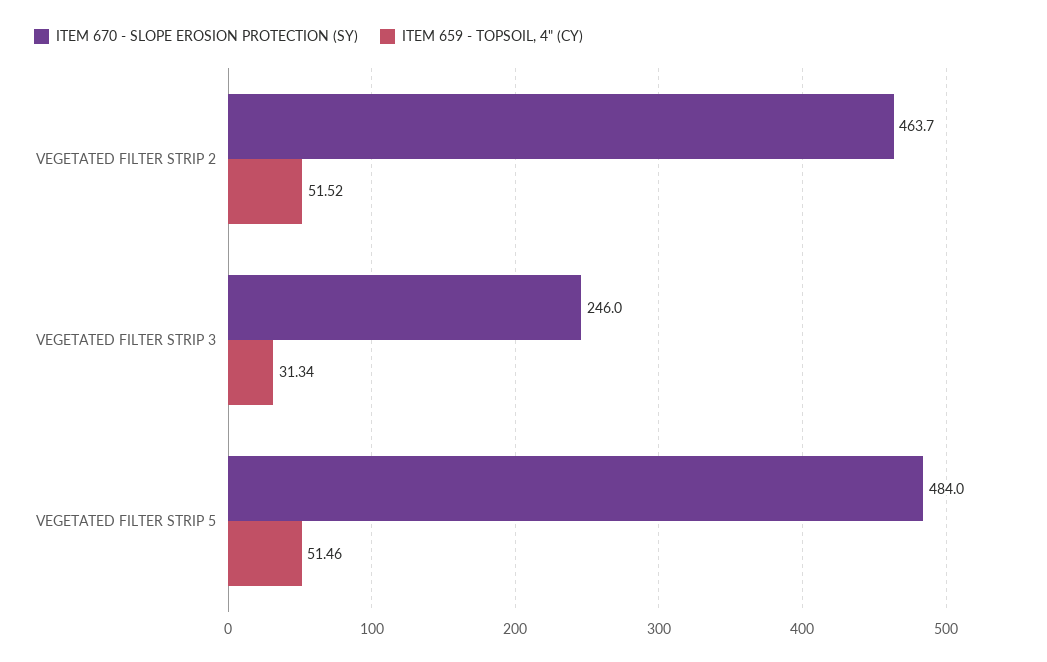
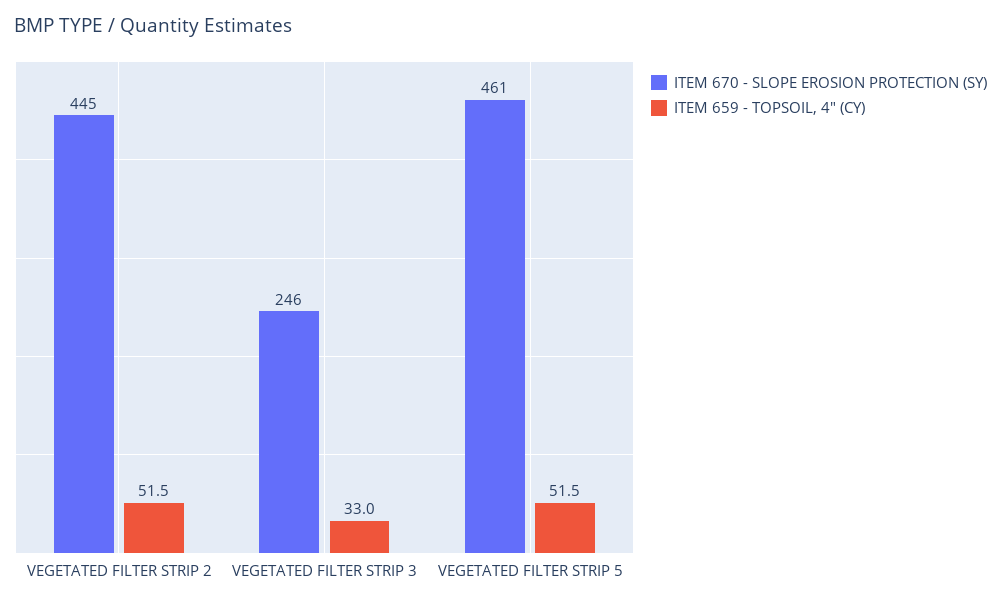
  {
    "ITEM 670 - SLOPE EROSION PROTECTION (SY)": {
-     "VEGETATED FILTER STRIP 2": 463.7,
+     "VEGETATED FILTER STRIP 2": 445,
      "VEGETATED FILTER STRIP 3": 246,
-     "VEGETATED FILTER STRIP 5": 484
+     "VEGETATED FILTER STRIP 5": 461
    },
    "ITEM 659 - TOPSOIL, 4\" (CY)": {
      "VEGETATED FILTER STRIP 2": 51.52,
-     "VEGETATED FILTER STRIP 3": 31.34,
+     "VEGETATED FILTER STRIP 3": 33,
      "VEGETATED FILTER STRIP 5": 51.46
    }
  }

